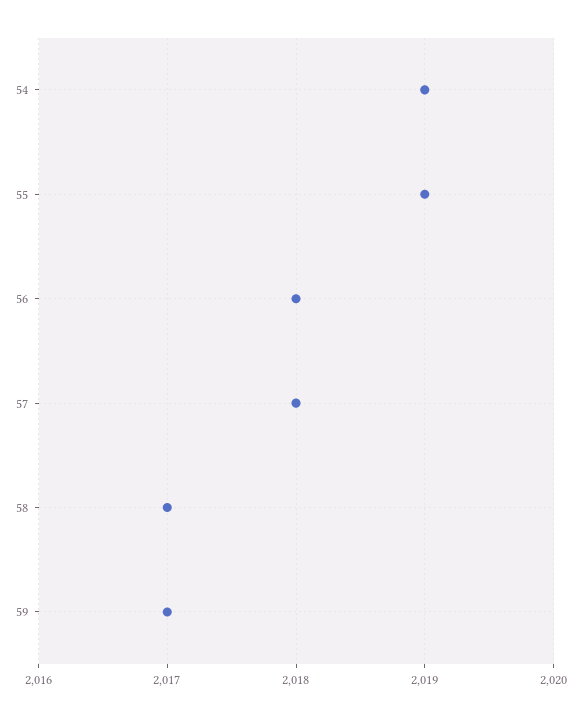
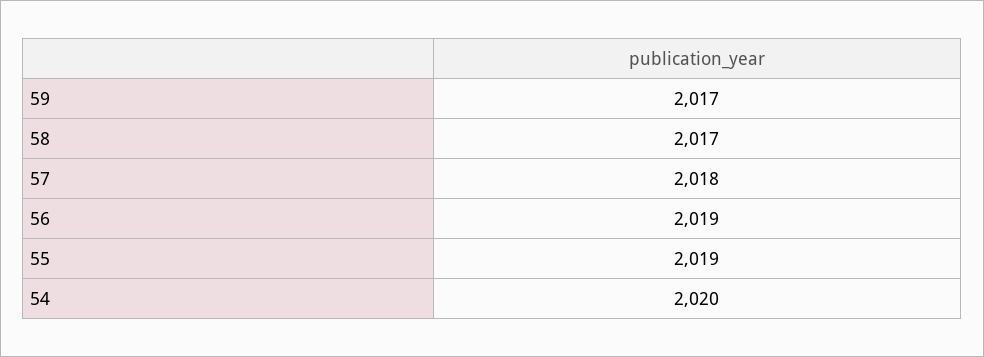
  {
-   "54": 2019,
+   "54": 2020,
    "55": 2019,
-   "56": 2018,
+   "56": 2019,
    "57": 2018,
    "58": 2017,
    "59": 2017
  }

